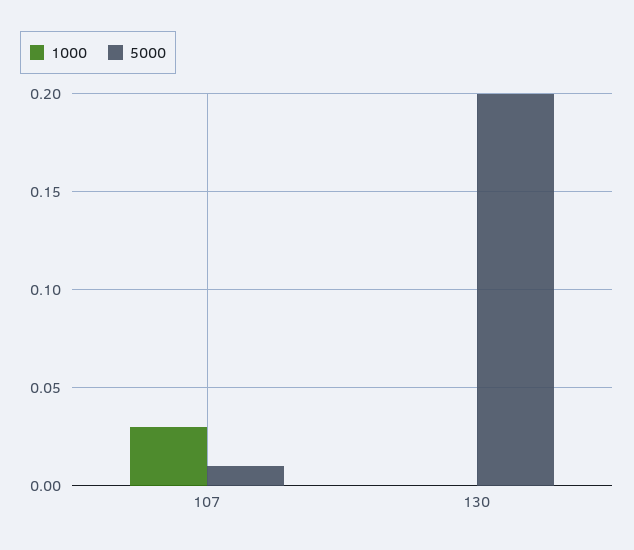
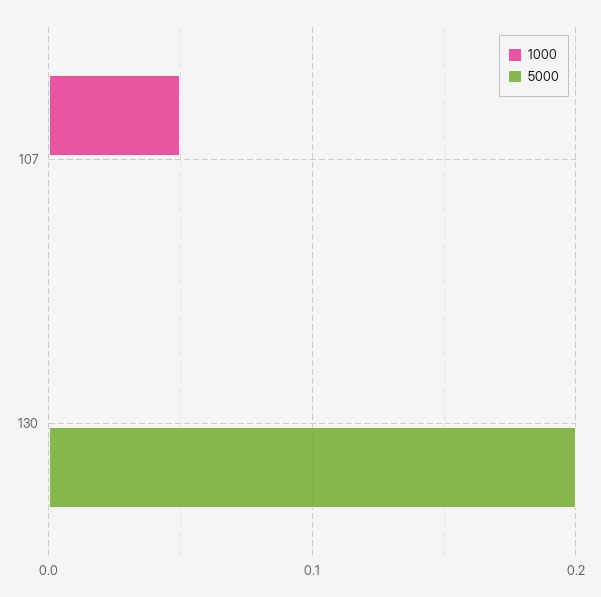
  {
    "1000": {
-     "107": 0.03,
+     "107": 0.05,
      "130": 0
    },
    "5000": {
-     "107": 0.01,
+     "107": 0,
      "130": 0.2
    }
  }

